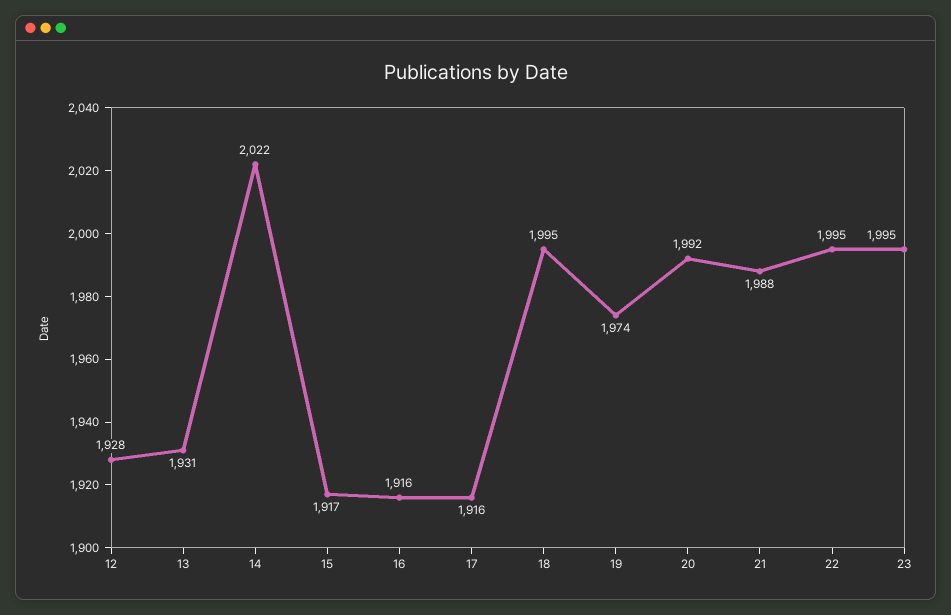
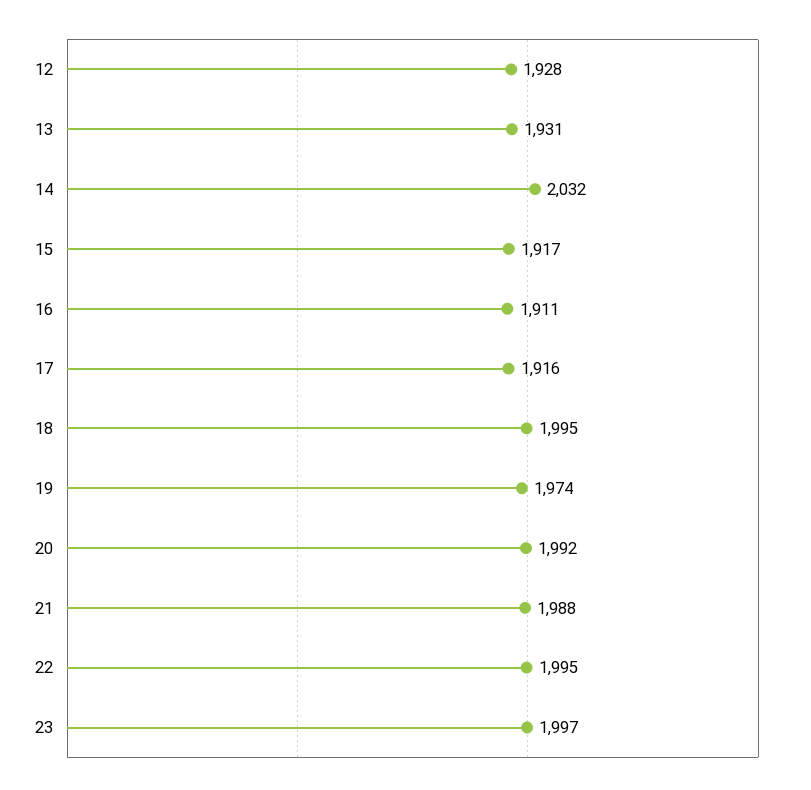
  {
    "12": 1928,
    "13": 1931,
-   "14": 2022,
+   "14": 2032,
    "15": 1917,
-   "16": 1916,
+   "16": 1911,
    "17": 1916,
    "18": 1995,
    "19": 1974,
    "20": 1992,
    "21": 1988,
    "22": 1995,
-   "23": 1995
+   "23": 1997
  }

